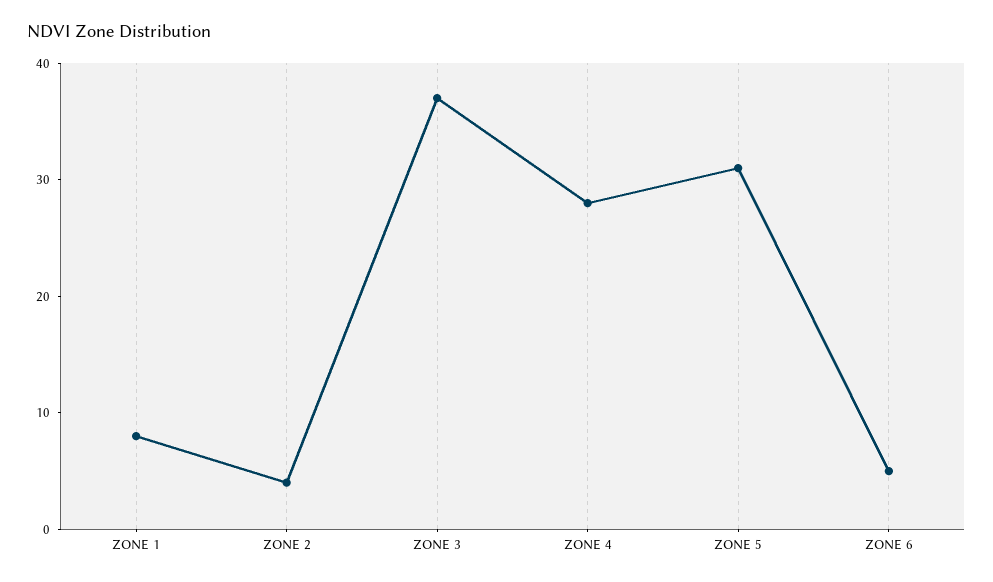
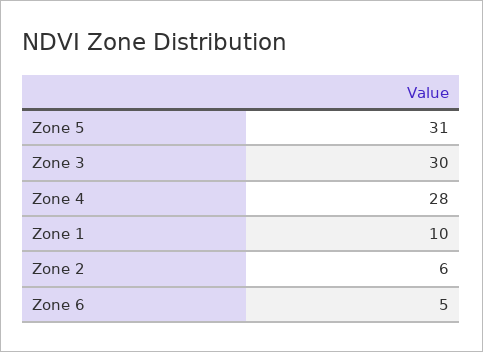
  {
-   "ZONE 1": 8,
+   "ZONE 1": 10,
-   "ZONE 2": 4,
+   "ZONE 2": 6,
-   "ZONE 3": 37,
+   "ZONE 3": 30,
    "ZONE 4": 28,
    "ZONE 5": 31,
    "ZONE 6": 5
  }

